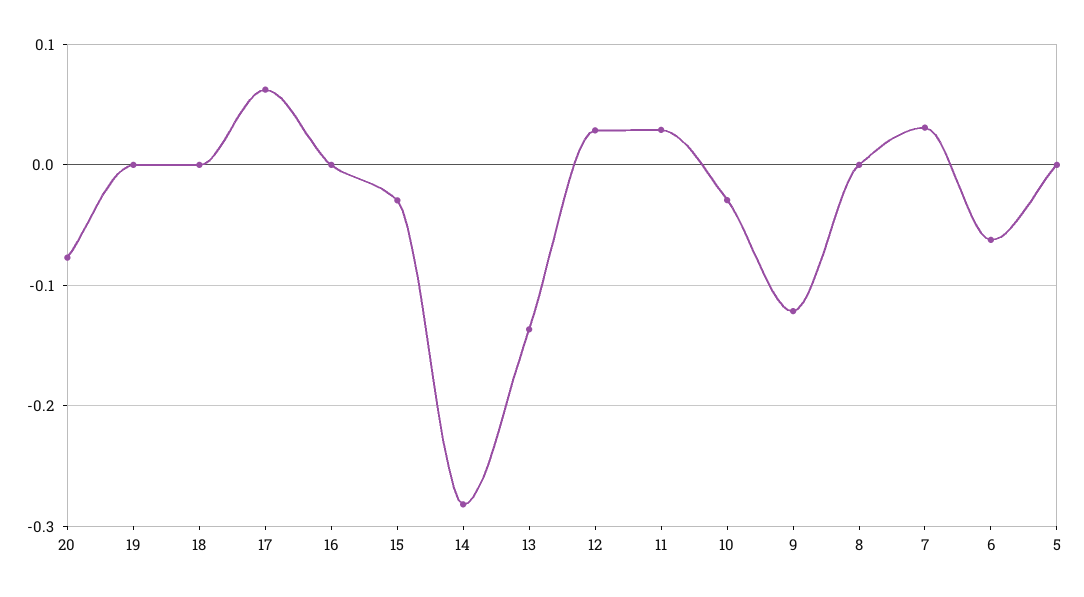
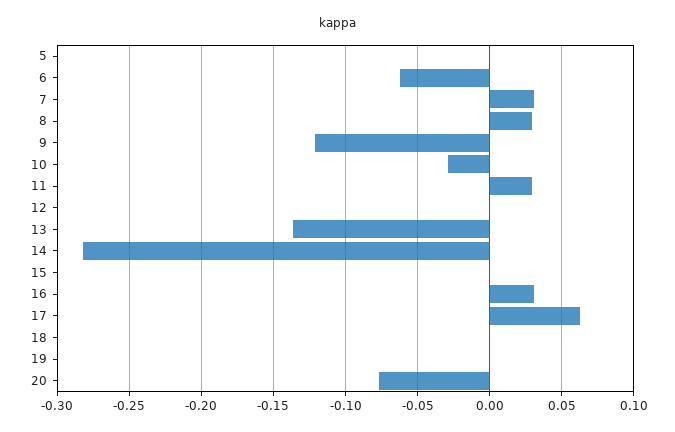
  {
    "20": -0.075,
    "19": 0,
    "18": 0,
    "17": 0.065,
-   "16": 0,
+   "16": 0.03,
-   "15": -0.03,
+   "15": 0,
    "14": -0.28,
    "13": -0.135,
-   "12": 0.03,
+   "12": 0,
    "11": 0.03,
    "10": -0.03,
    "9": -0.12,
-   "8": 0,
+   "8": 0.03,
    "7": 0.03,
    "6": -0.06,
    "5": 0
  }

